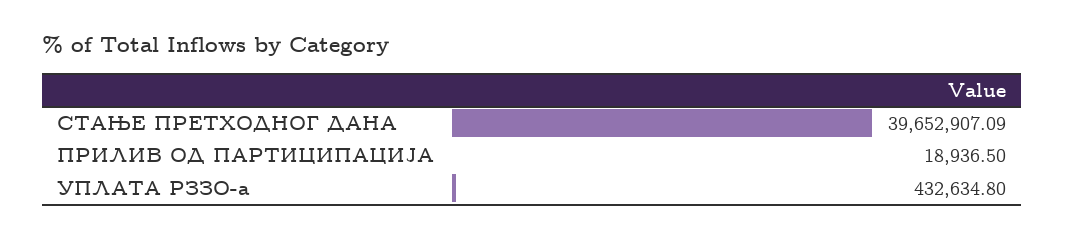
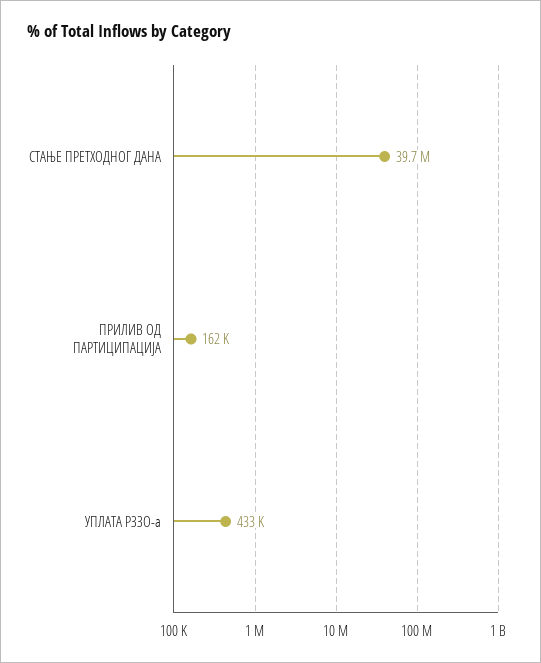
  {
    "СТАЊЕ ПРЕТХОДНОГ ДАНА": 39652907.09,
-   "ПРИЛИВ ОД ПАРТИЦИПАЦИЈА": 18936.5,
+   "ПРИЛИВ ОД ПАРТИЦИПАЦИЈА": 162000,
    "УПЛАТА РЗЗО-а": 432634.8
  }

